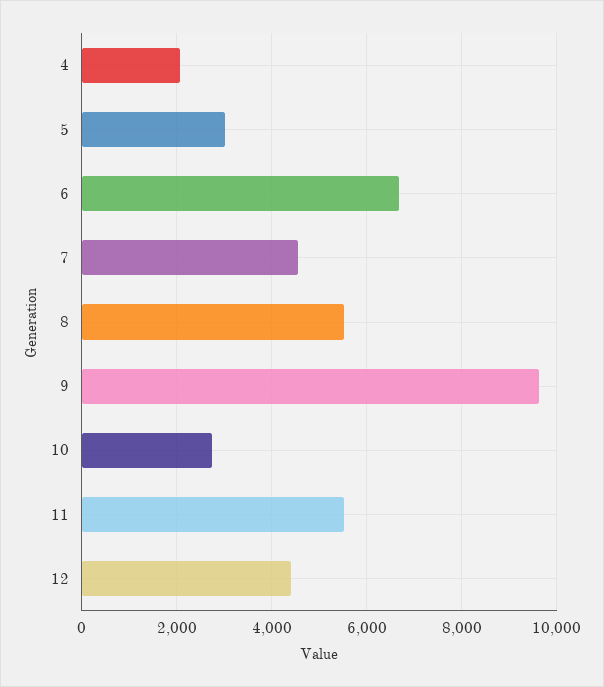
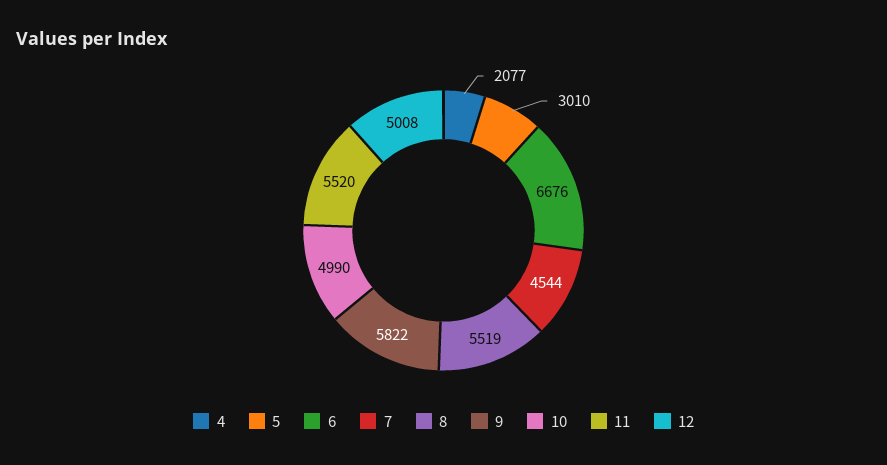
  {
    "4": 2077,
    "5": 3010,
    "6": 6676,
    "7": 4544,
    "8": 5519,
-   "9": 9600,
+   "9": 5822,
-   "10": 2800,
+   "10": 4990,
    "11": 5520,
-   "12": 4400
+   "12": 5008
  }

